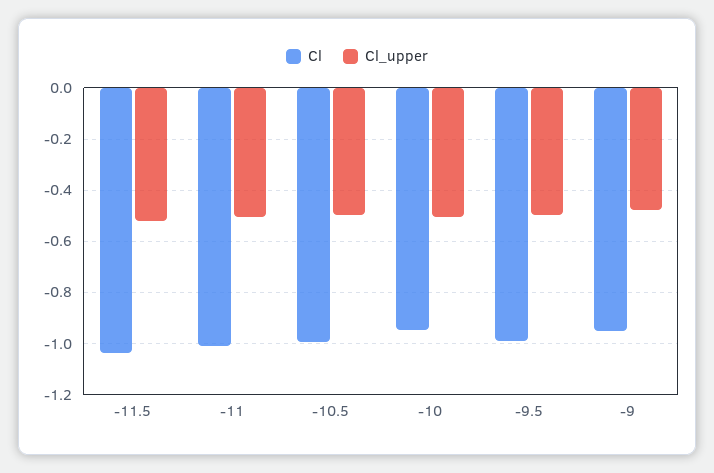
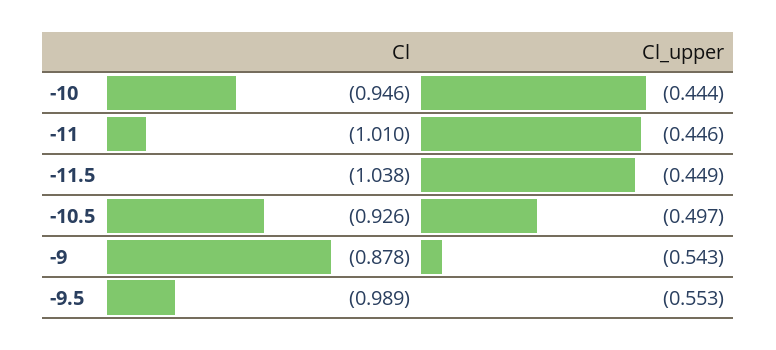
  {
    "Cl": {
      "-11.5": -1.038,
      "-11": -1.01,
-     "-10.5": -1,
+     "-10.5": -0.926,
      "-10": -0.946,
      "-9.5": -0.989,
-     "-9": -0.95
+     "-9": -0.878
    },
    "Cl_upper": {
-     "-11.5": -0.525,
+     "-11.5": -0.449,
-     "-11": -0.5,
+     "-11": -0.446,
      "-10.5": -0.497,
-     "-10": -0.5,
+     "-10": -0.444,
-     "-9.5": -0.5,
+     "-9.5": -0.553,
-     "-9": -0.475
+     "-9": -0.543
    }
  }

